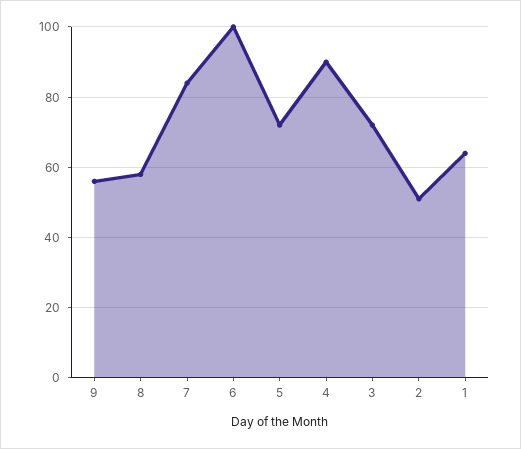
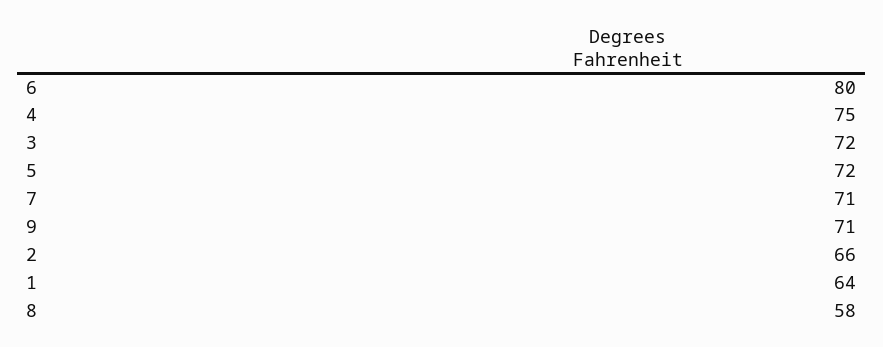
  {
-   "9": 55,
+   "9": 71,
    "8": 58,
-   "7": 85,
+   "7": 71,
-   "6": 100,
+   "6": 80,
    "5": 72,
-   "4": 90,
+   "4": 75,
    "3": 72,
-   "2": 50,
+   "2": 66,
    "1": 64
  }

